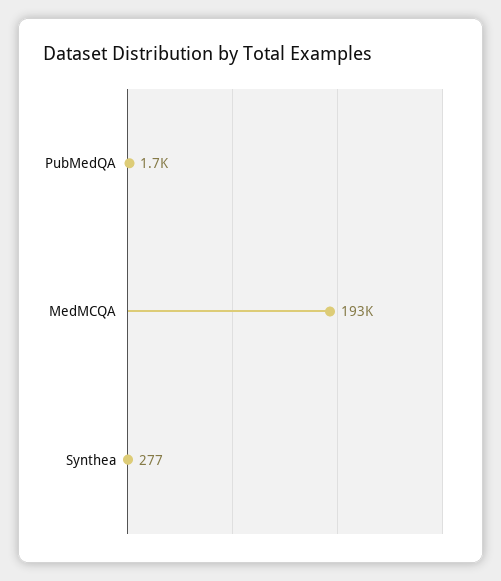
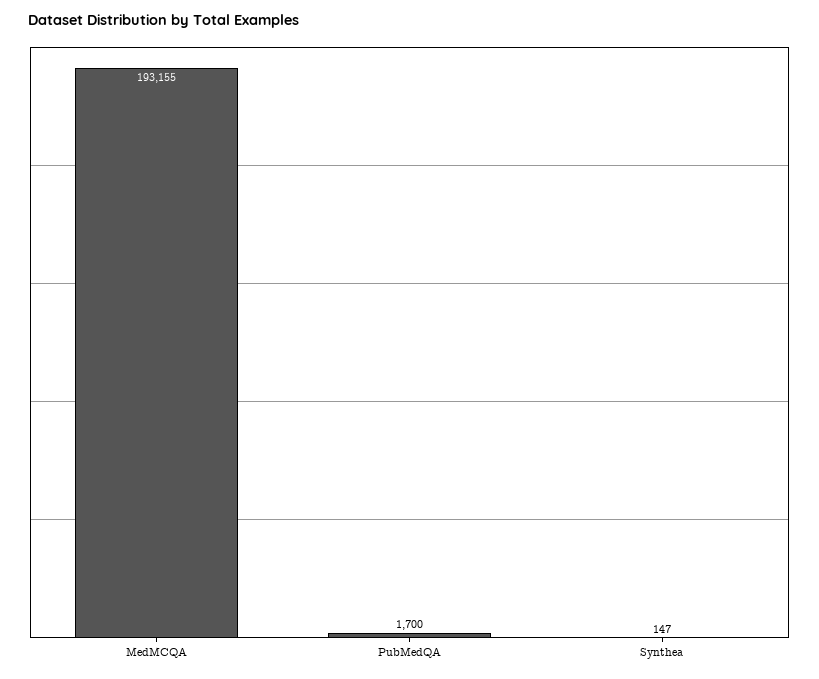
  {
    "PubMedQA": 1700,
    "MedMCQA": 193155,
-   "Synthea": 277
+   "Synthea": 147
  }

